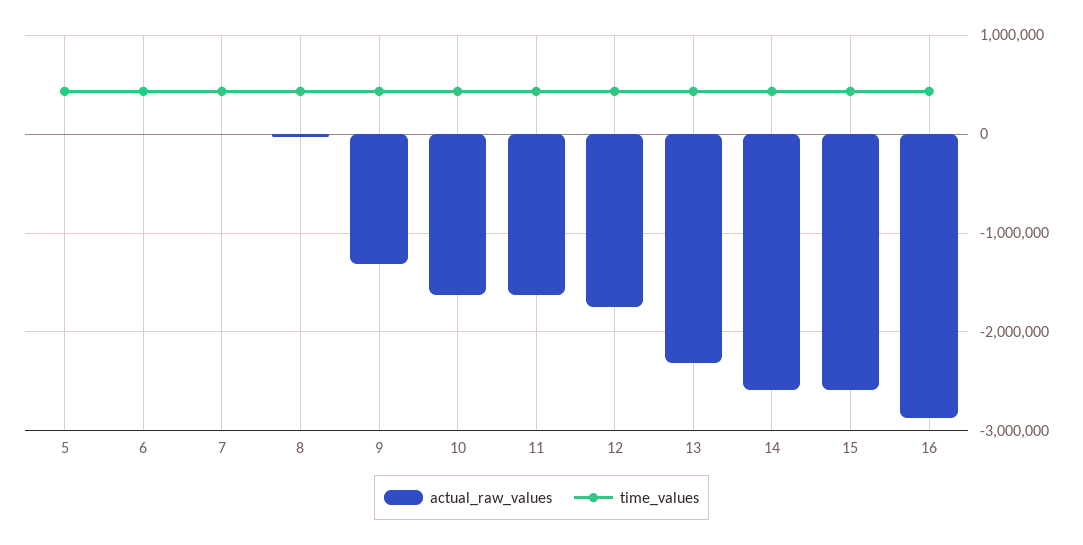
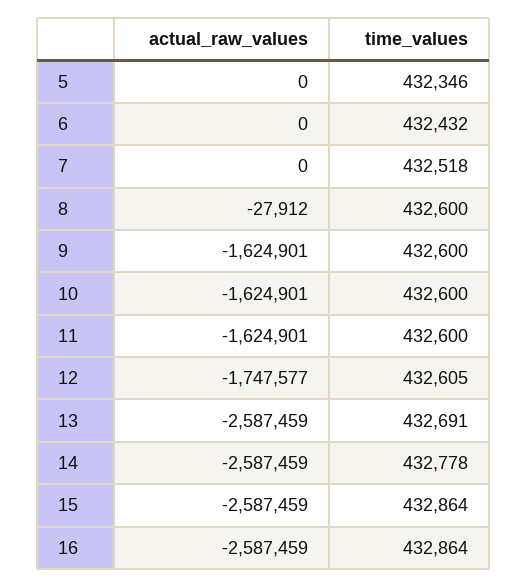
  {
    "actual_raw_values": {
      "5": 0,
      "6": 0,
      "7": 0,
      "8": -27912,
-     "9": -1300000,
+     "9": -1624901,
      "10": -1624901,
      "11": -1624901,
      "12": -1747577,
-     "13": -2300000,
+     "13": -2587459,
      "14": -2587459,
      "15": -2587459,
-     "16": -2900000
+     "16": -2587459
    },
    "time_values": {
      "5": 432346,
      "6": 432432,
      "7": 432518,
      "8": 432600,
      "9": 432600,
      "10": 432600,
      "11": 432600,
      "12": 432605,
      "13": 432691,
      "14": 432778,
      "15": 432864,
      "16": 432864
    }
  }

